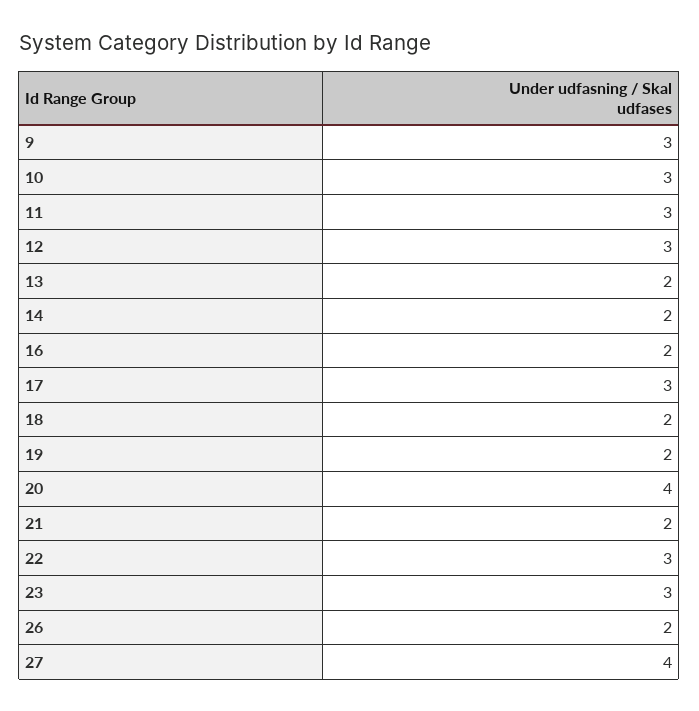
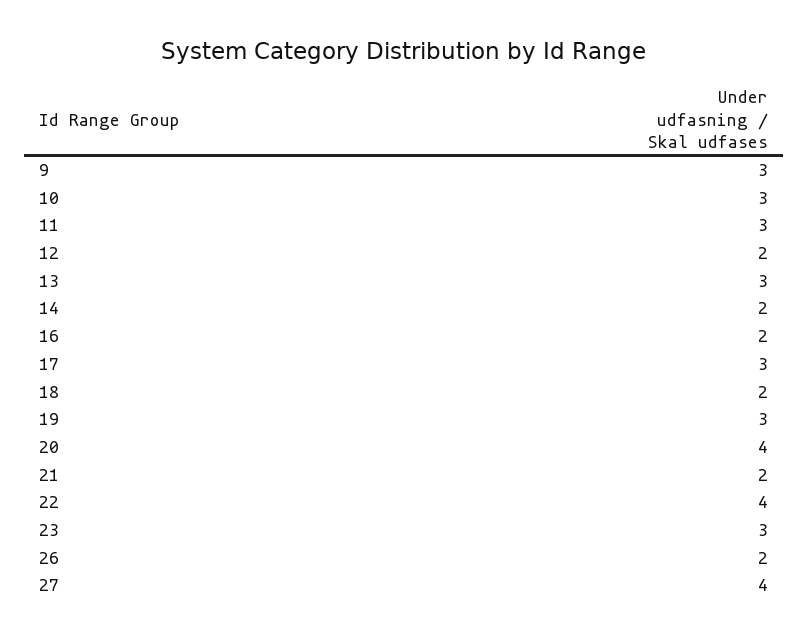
  {
    "9": 3,
    "10": 3,
    "11": 3,
-   "12": 3,
+   "12": 2,
-   "13": 2,
+   "13": 3,
    "14": 2,
    "16": 2,
    "17": 3,
    "18": 2,
-   "19": 2,
+   "19": 3,
    "20": 4,
    "21": 2,
-   "22": 3,
+   "22": 4,
    "23": 3,
    "26": 2,
    "27": 4
  }

